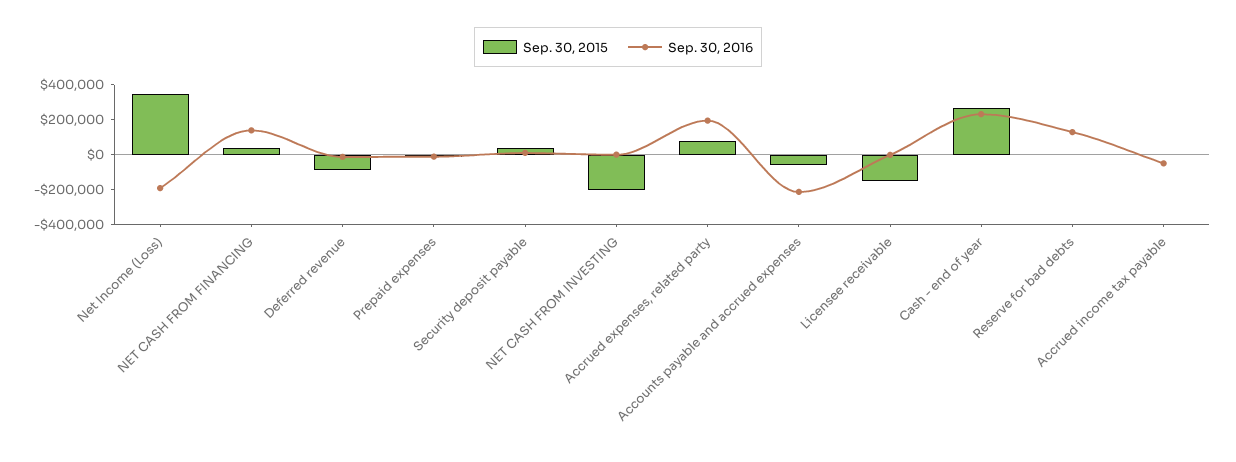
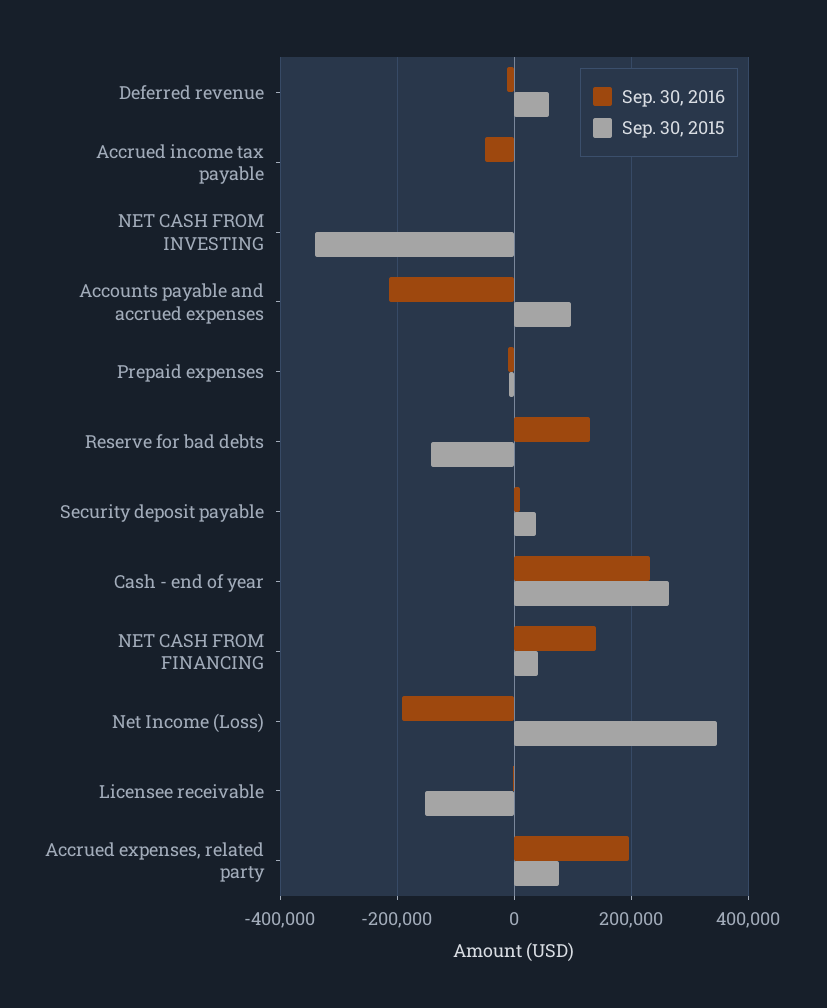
  {
    "Sep. 30, 2015": {
      "Net Income (Loss)": 340000,
      "NET CASH FROM FINANCING": 40000,
-     "Deferred revenue": -100000,
+     "Deferred revenue": 60000,
      "Prepaid expenses": 0,
      "Security deposit payable": 40000,
-     "NET CASH FROM INVESTING": -200000,
+     "NET CASH FROM INVESTING": -340000,
      "Accrued expenses, related party": 80000,
-     "Accounts payable and accrued expenses": -50000,
+     "Accounts payable and accrued expenses": 100000,
      "Licensee receivable": -160000,
      "Cash - end of year": 260000,
-     "Reserve for bad debts": 0,
+     "Reserve for bad debts": -140000,
      "Accrued income tax payable": 0
    },
    "Sep. 30, 2016": {
      "Net Income (Loss)": -200000,
      "NET CASH FROM FINANCING": 140000,
      "Deferred revenue": -20000,
      "Prepaid expenses": -20000,
      "Security deposit payable": 20000,
      "NET CASH FROM INVESTING": 0,
      "Accrued expenses, related party": 200000,
      "Accounts payable and accrued expenses": -220000,
      "Licensee receivable": 0,
      "Cash - end of year": 240000,
      "Reserve for bad debts": 140000,
      "Accrued income tax payable": -40000
    }
  }

